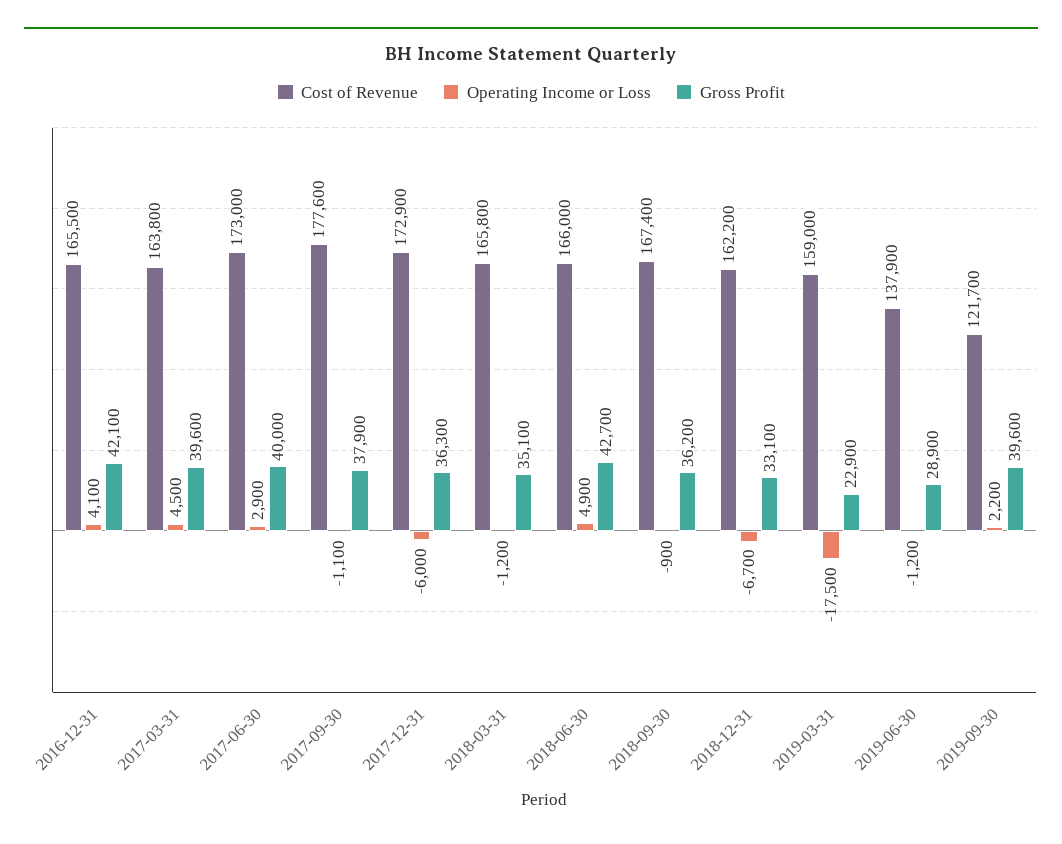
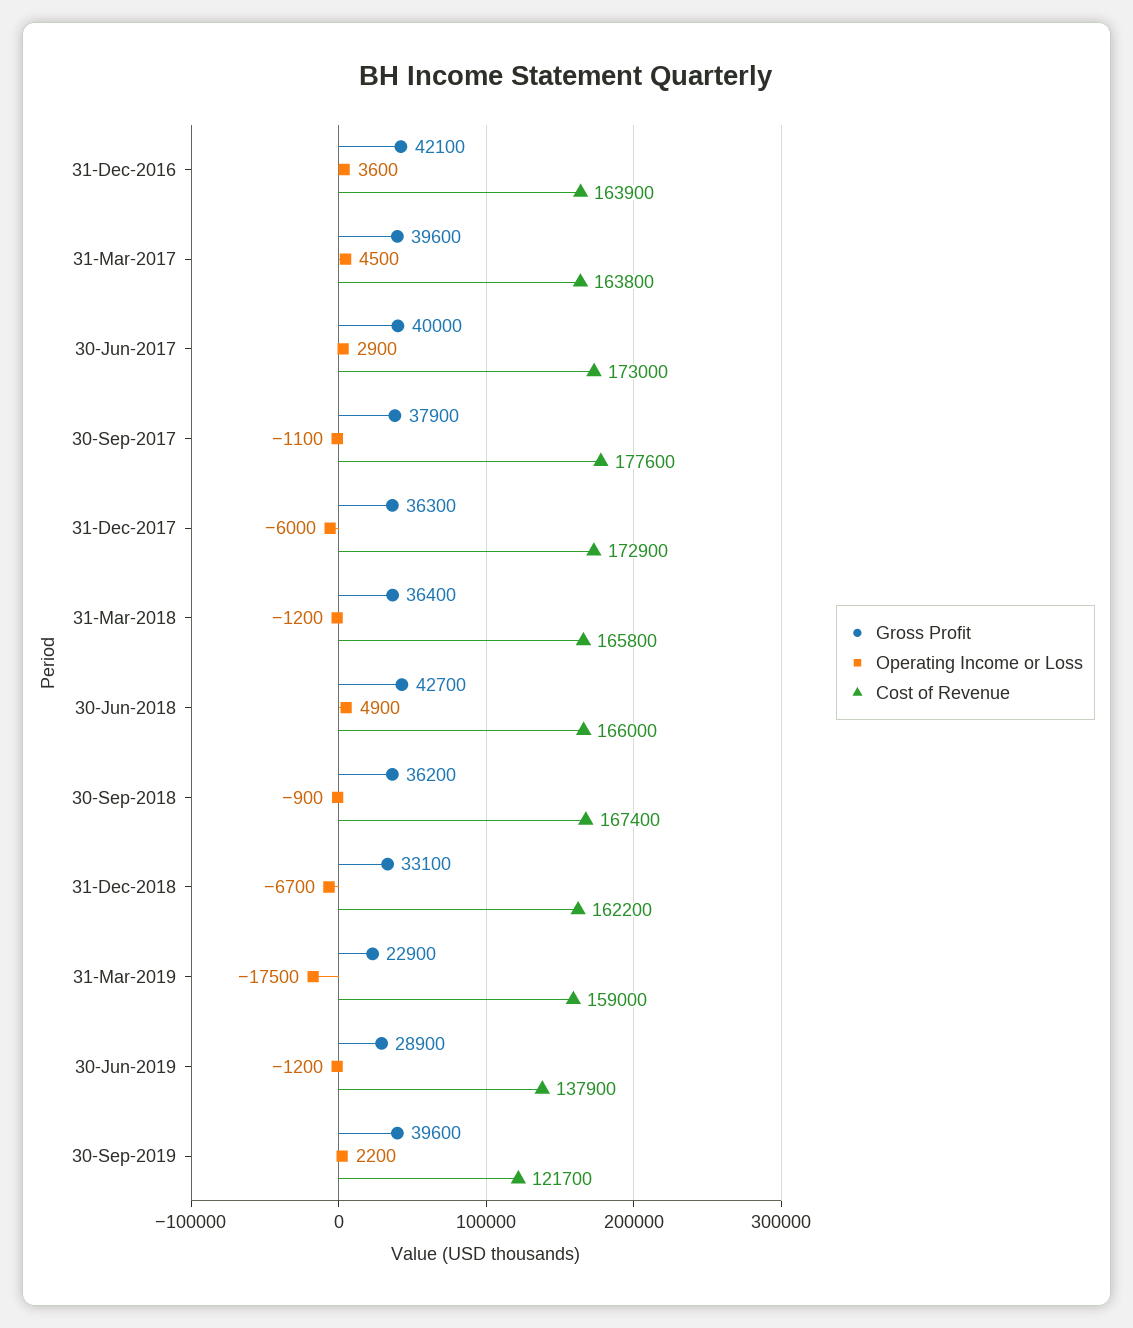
  {
    "Cost of Revenue": {
-     "2016-12-31": 165500,
+     "2016-12-31": 163900,
      "2017-03-31": 163800,
      "2017-06-30": 173000,
      "2017-09-30": 177600,
      "2017-12-31": 172900,
      "2018-03-31": 165800,
      "2018-06-30": 166000,
      "2018-09-30": 167400,
      "2018-12-31": 162200,
      "2019-03-31": 159000,
      "2019-06-30": 137900,
      "2019-09-30": 121700
    },
    "Operating Income or Loss": {
-     "2016-12-31": 4100,
+     "2016-12-31": 3600,
      "2017-03-31": 4500,
      "2017-06-30": 2900,
      "2017-09-30": -1100,
      "2017-12-31": -6000,
      "2018-03-31": -1200,
      "2018-06-30": 4900,
      "2018-09-30": -900,
      "2018-12-31": -6700,
      "2019-03-31": -17500,
      "2019-06-30": -1200,
      "2019-09-30": 2200
    },
    "Gross Profit": {
      "2016-12-31": 42100,
      "2017-03-31": 39600,
      "2017-06-30": 40000,
      "2017-09-30": 37900,
      "2017-12-31": 36300,
-     "2018-03-31": 35100,
+     "2018-03-31": 36400,
      "2018-06-30": 42700,
      "2018-09-30": 36200,
      "2018-12-31": 33100,
      "2019-03-31": 22900,
      "2019-06-30": 28900,
      "2019-09-30": 39600
    }
  }

